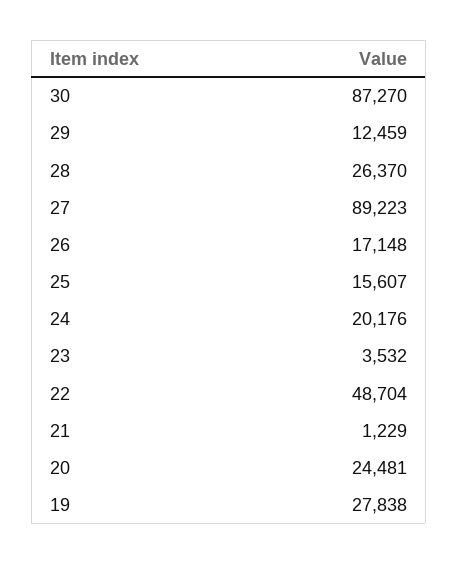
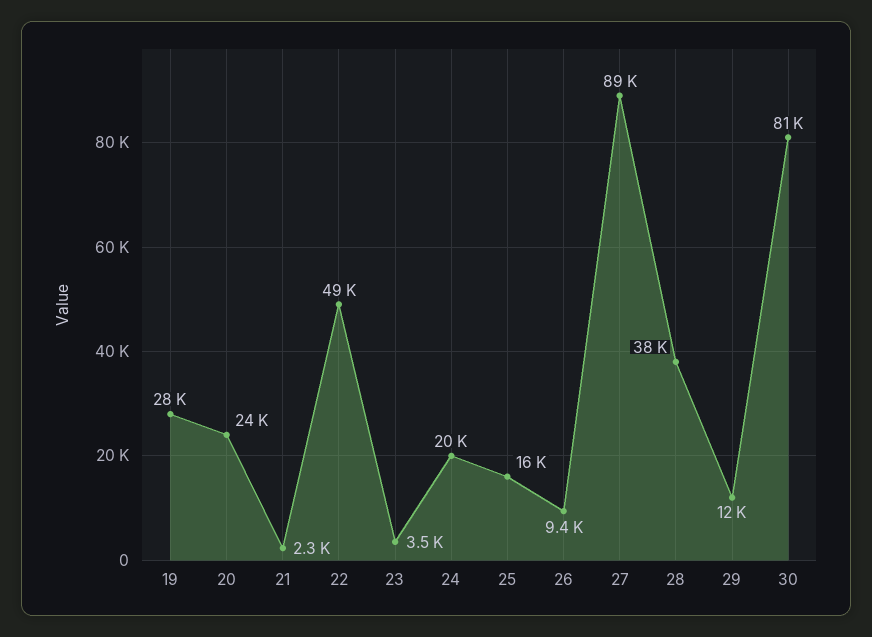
  {
-   "30": 87270,
+   "30": 81000,
    "29": 12459,
-   "28": 26370,
+   "28": 38000,
    "27": 89223,
-   "26": 17148,
+   "26": 9400,
    "25": 15607,
    "24": 20176,
    "23": 3532,
    "22": 48704,
-   "21": 1229,
+   "21": 2300,
    "20": 24481,
    "19": 27838
  }

